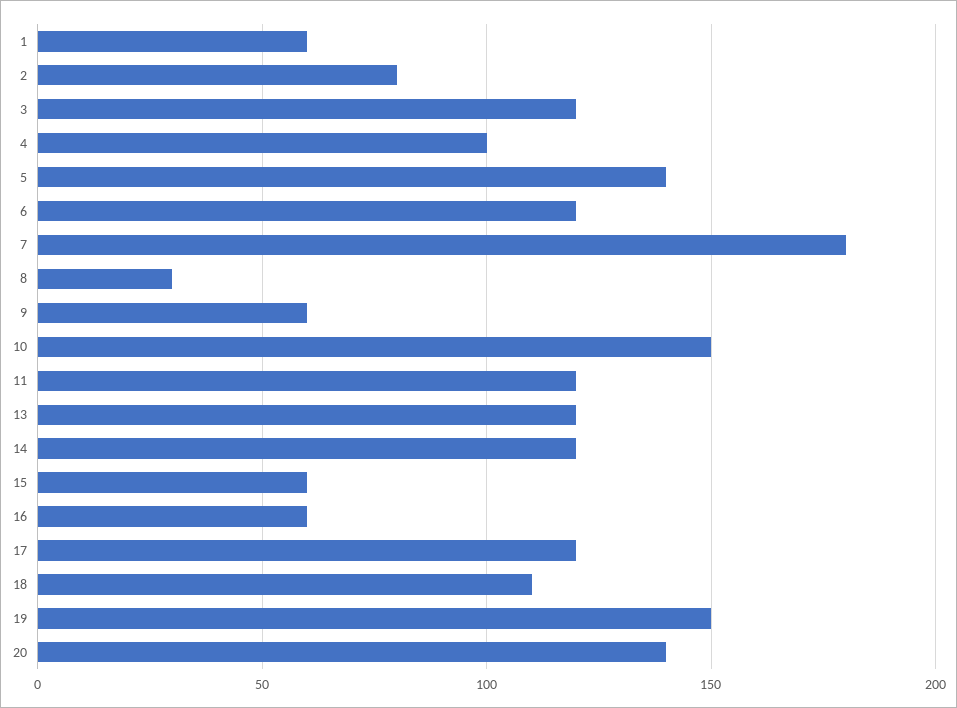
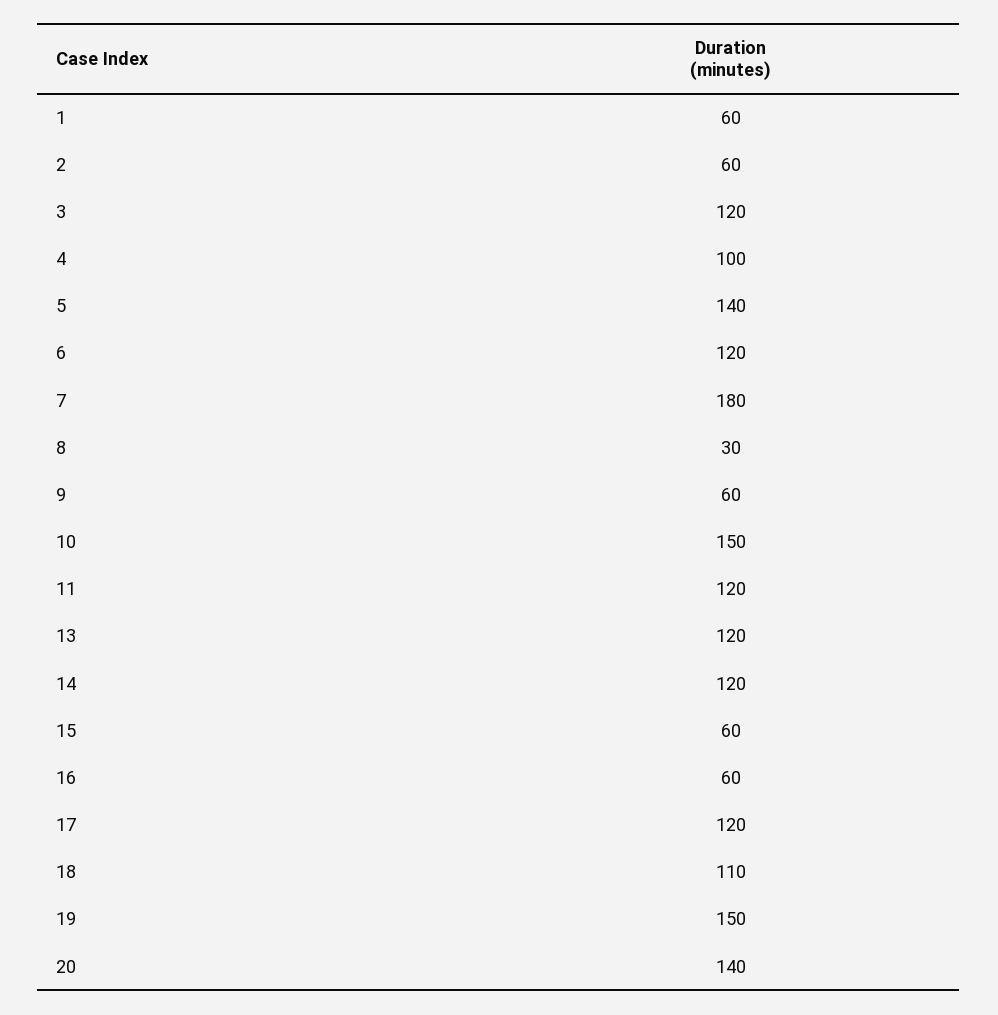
  {
    "1": 60,
-   "2": 80,
+   "2": 60,
    "3": 120,
    "4": 100,
    "5": 140,
    "6": 120,
    "7": 180,
    "8": 30,
    "9": 60,
    "10": 150,
    "11": 120,
    "13": 120,
    "14": 120,
    "15": 60,
    "16": 60,
    "17": 120,
    "18": 110,
    "19": 150,
    "20": 140
  }

